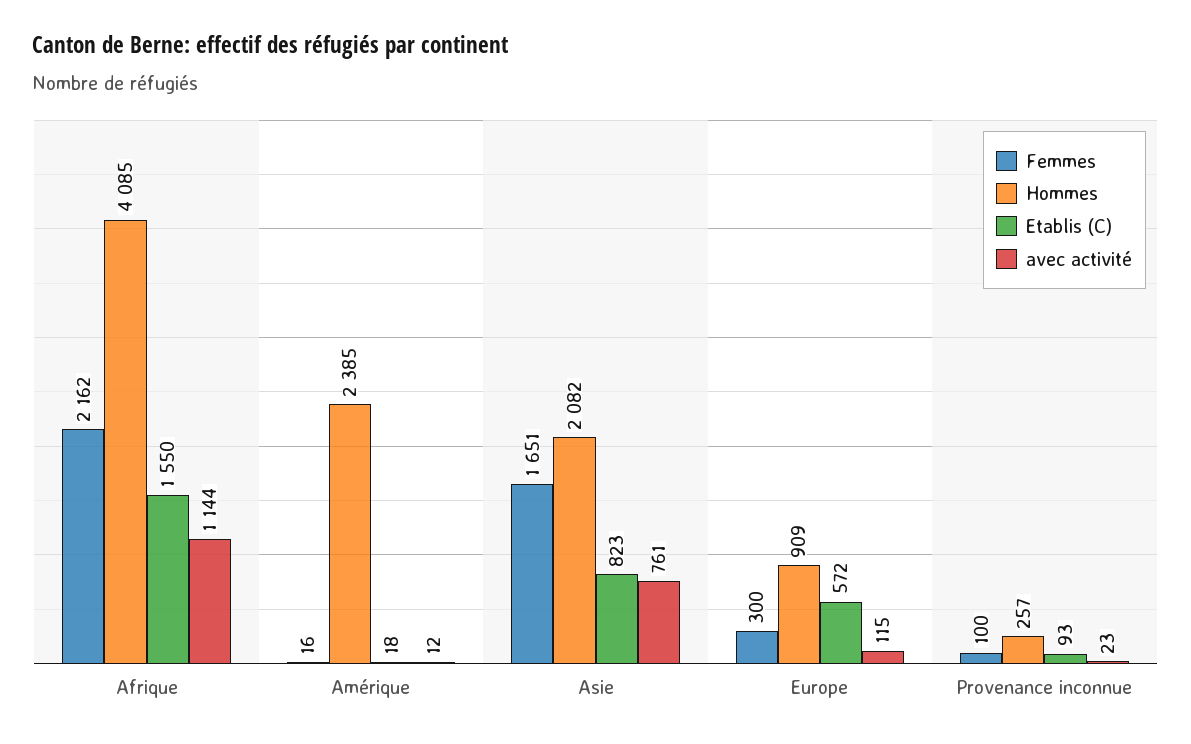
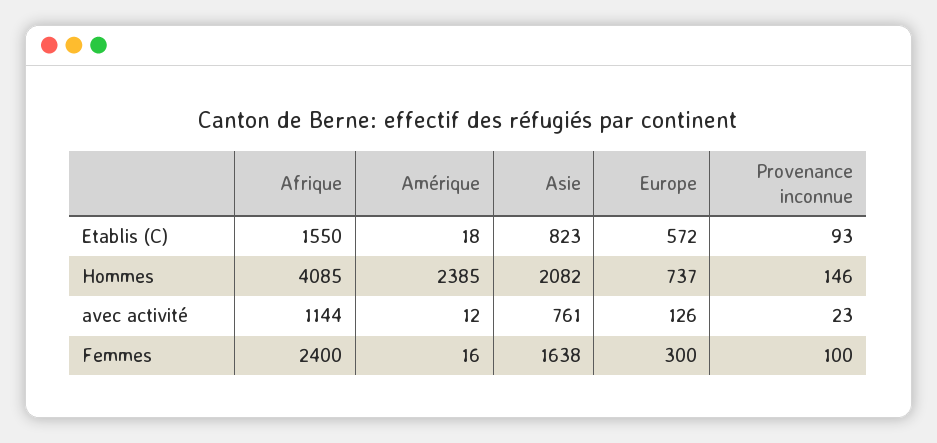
  {
    "Femmes": {
-     "Afrique": 2162,
+     "Afrique": 2400,
      "Amérique": 16,
-     "Asie": 1651,
+     "Asie": 1638,
      "Europe": 300,
      "Provenance inconnue": 100
    },
    "Hommes": {
      "Afrique": 4085,
      "Amérique": 2385,
      "Asie": 2082,
-     "Europe": 909,
+     "Europe": 737,
-     "Provenance inconnue": 257
+     "Provenance inconnue": 146
    },
    "Etablis (C)": {
      "Afrique": 1550,
      "Amérique": 18,
      "Asie": 823,
      "Europe": 572,
      "Provenance inconnue": 93
    },
    "avec activité": {
      "Afrique": 1144,
      "Amérique": 12,
      "Asie": 761,
-     "Europe": 115,
+     "Europe": 126,
      "Provenance inconnue": 23
    }
  }

